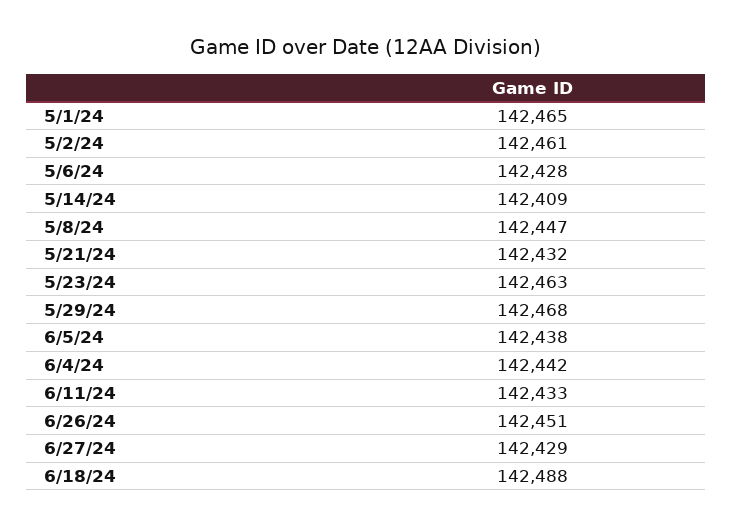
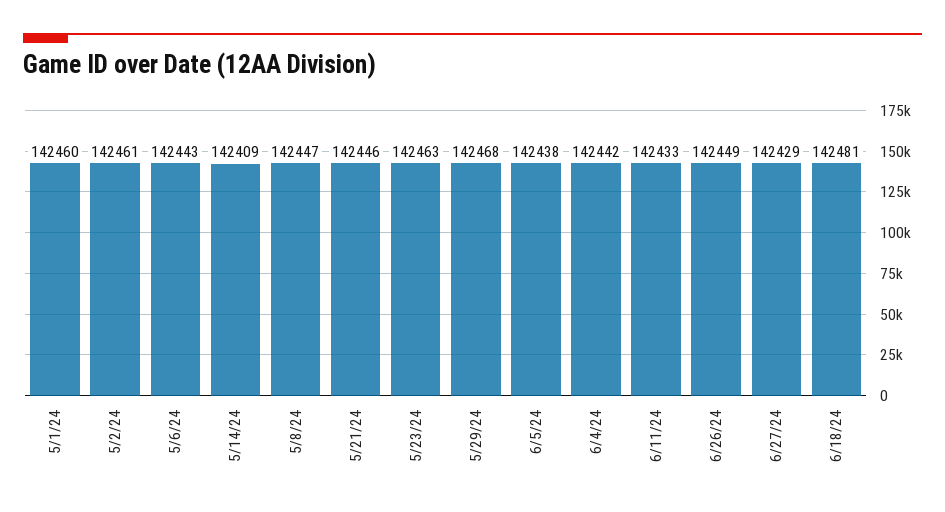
  {
-   "5/1/24": 142465,
+   "5/1/24": 142460,
    "5/2/24": 142461,
-   "5/6/24": 142428,
+   "5/6/24": 142443,
    "5/14/24": 142409,
    "5/8/24": 142447,
-   "5/21/24": 142432,
+   "5/21/24": 142446,
    "5/23/24": 142463,
    "5/29/24": 142468,
    "6/5/24": 142438,
    "6/4/24": 142442,
    "6/11/24": 142433,
-   "6/26/24": 142451,
+   "6/26/24": 142449,
    "6/27/24": 142429,
-   "6/18/24": 142488
+   "6/18/24": 142481
  }

